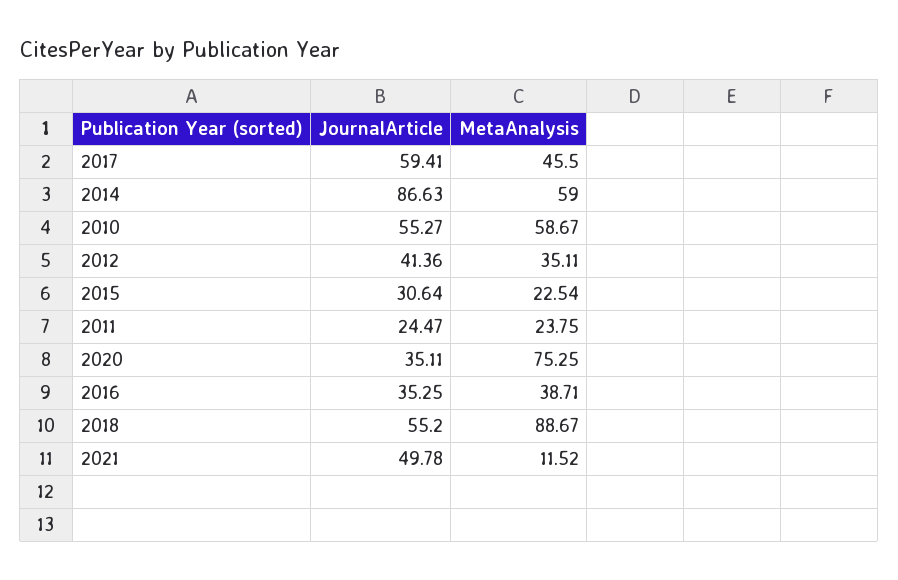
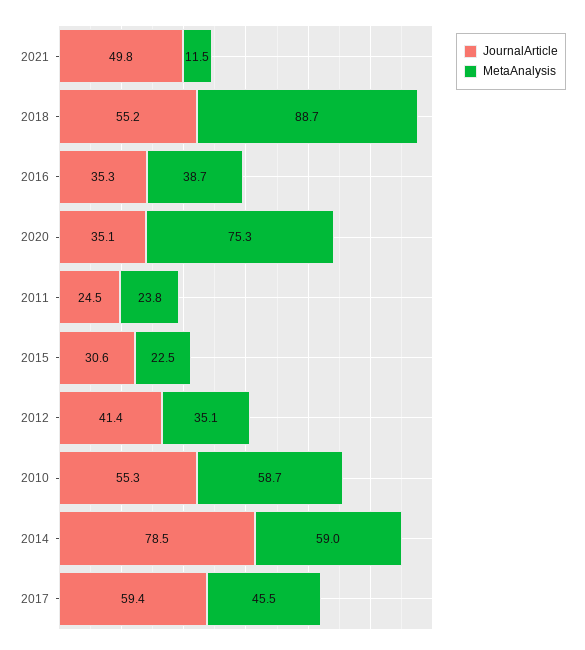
  {
    "JournalArticle": {
      "2017": 59.41,
-     "2014": 86.63,
+     "2014": 78.5,
      "2010": 55.27,
      "2012": 41.36,
      "2015": 30.64,
      "2011": 24.47,
      "2020": 35.11,
      "2016": 35.25,
      "2018": 55.2,
      "2021": 49.78
    },
    "MetaAnalysis": {
      "2017": 45.5,
      "2014": 59,
      "2010": 58.67,
      "2012": 35.11,
      "2015": 22.54,
      "2011": 23.75,
      "2020": 75.25,
      "2016": 38.71,
      "2018": 88.67,
      "2021": 11.52
    }
  }

